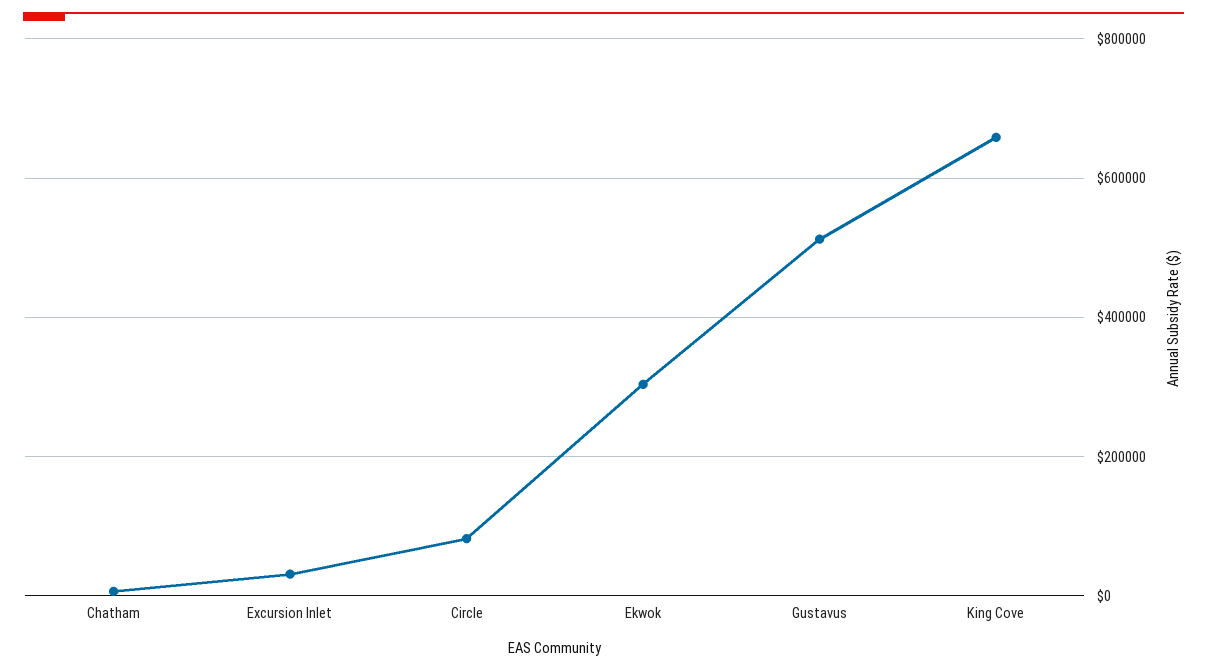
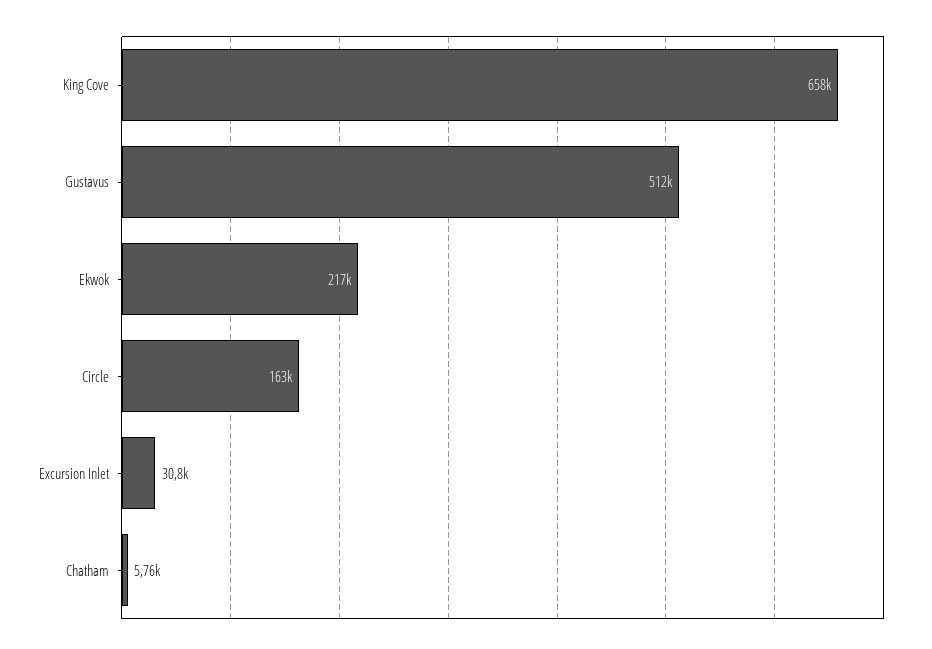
  {
    "Chatham": 5760,
    "Excursion Inlet": 30800,
-   "Circle": 80000,
+   "Circle": 163000,
-   "Ekwok": 300000,
+   "Ekwok": 217000,
    "Gustavus": 512000,
    "King Cove": 658000
  }

